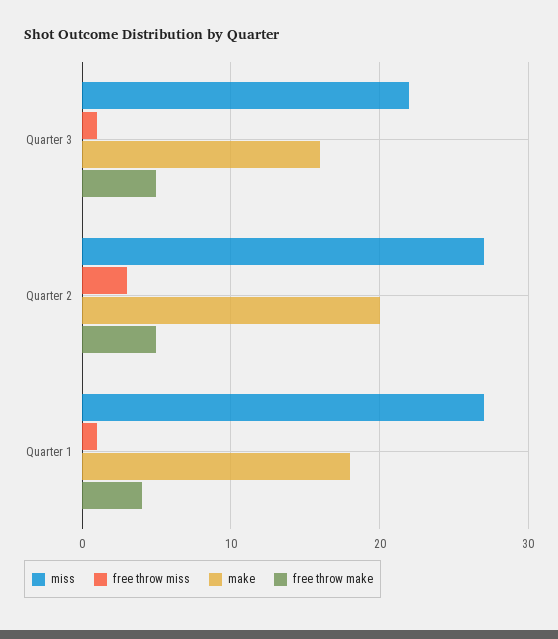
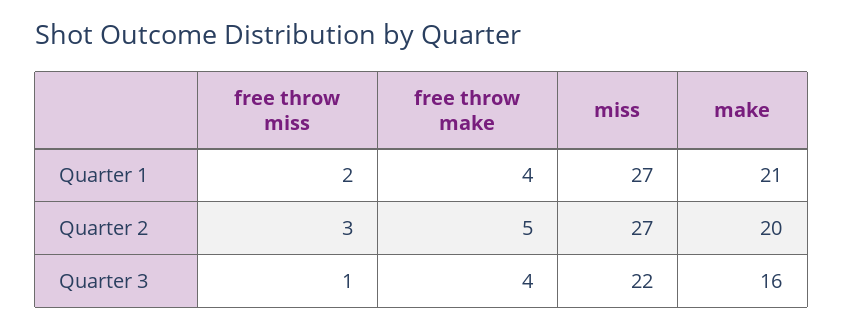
  {
    "miss": {
      "Quarter 3": 22,
      "Quarter 2": 27,
      "Quarter 1": 27
    },
    "free throw miss": {
      "Quarter 3": 1,
      "Quarter 2": 3,
-     "Quarter 1": 1
+     "Quarter 1": 2
    },
    "make": {
      "Quarter 3": 16,
      "Quarter 2": 20,
-     "Quarter 1": 18
+     "Quarter 1": 21
    },
    "free throw make": {
-     "Quarter 3": 5,
+     "Quarter 3": 4,
      "Quarter 2": 5,
      "Quarter 1": 4
    }
  }

